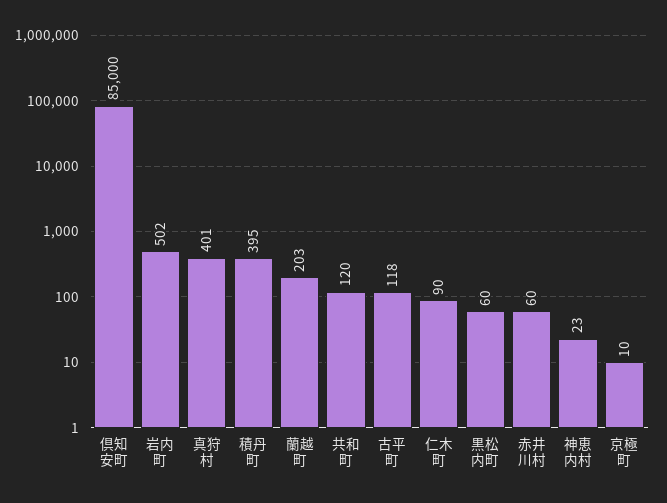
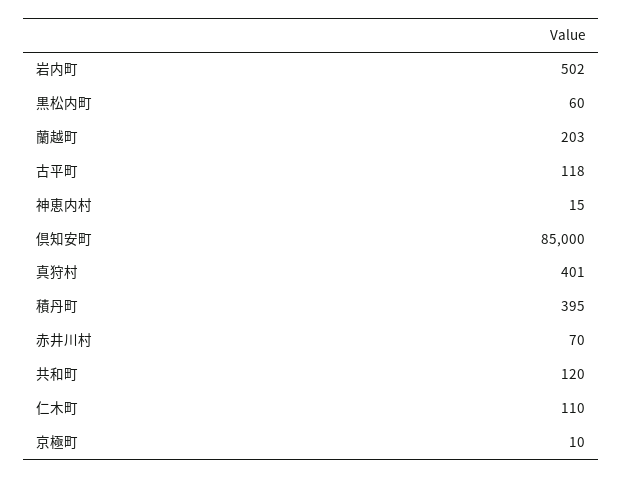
  {
    "倶知安町": 85000,
    "岩内町": 502,
    "真狩村": 401,
    "積丹町": 395,
    "蘭越町": 203,
    "共和町": 120,
    "古平町": 118,
-   "仁木町": 90,
+   "仁木町": 110,
    "黒松内町": 60,
-   "赤井川村": 60,
+   "赤井川村": 70,
-   "神恵内村": 23,
+   "神恵内村": 15,
    "京極町": 10
  }

